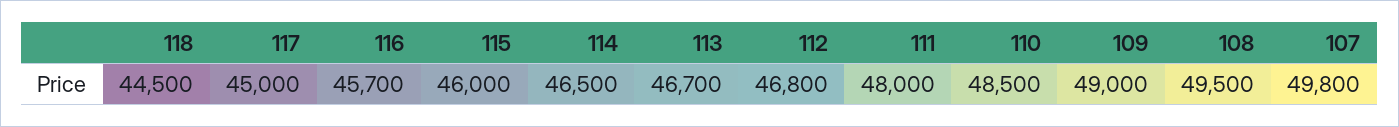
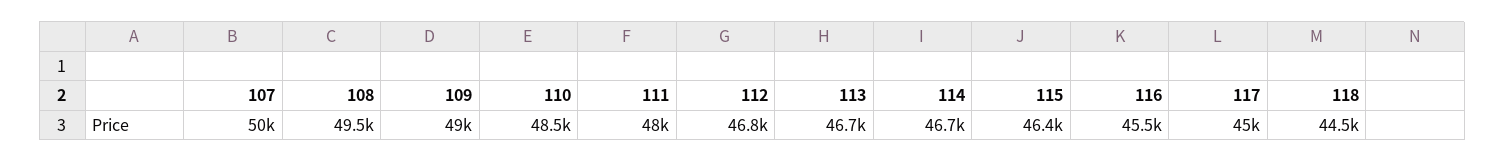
  {
    "118": 44500,
    "117": 45000,
-   "116": 45700,
+   "116": 45500,
-   "115": 46000,
+   "115": 46400,
-   "114": 46500,
+   "114": 46700,
    "113": 46700,
    "112": 46800,
    "111": 48000,
    "110": 48500,
    "109": 49000,
    "108": 49500,
-   "107": 49800
+   "107": 50000
  }

